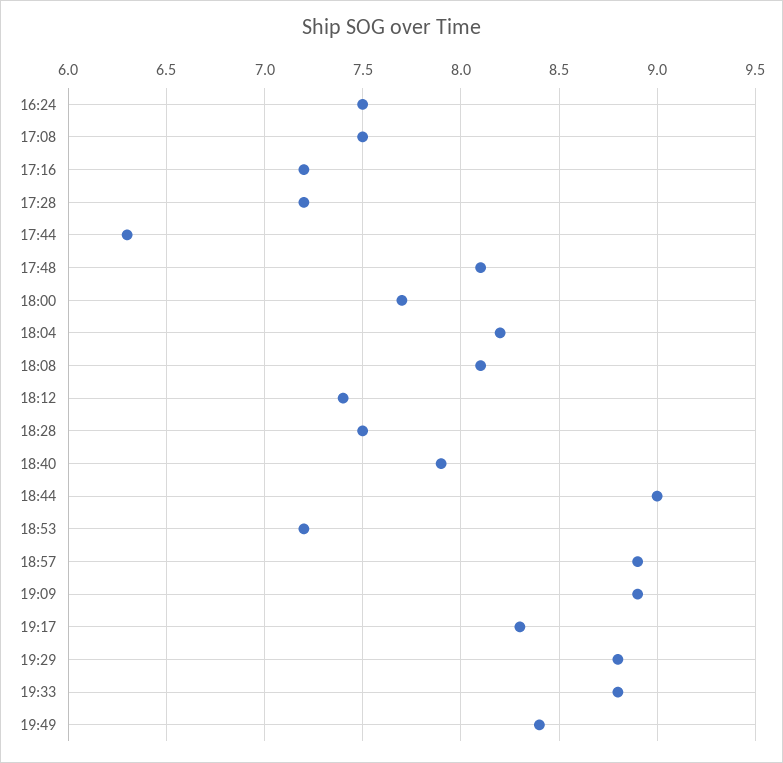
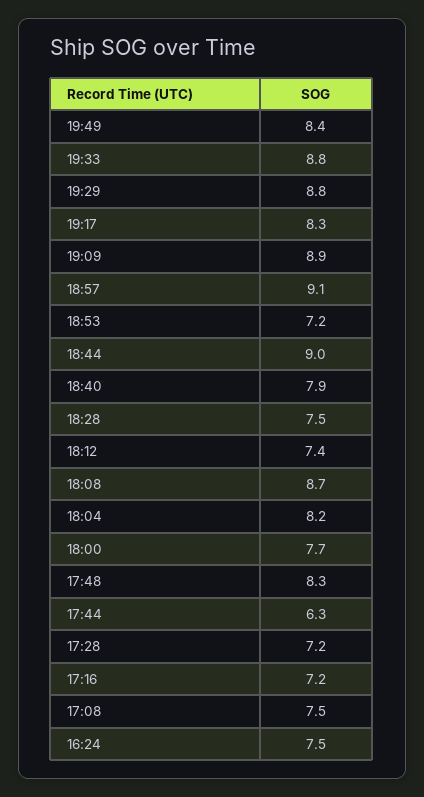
  {
    "16:24": 7.5,
    "17:08": 7.5,
    "17:16": 7.2,
    "17:28": 7.2,
    "17:44": 6.3,
-   "17:48": 8.1,
+   "17:48": 8.3,
    "18:00": 7.7,
    "18:04": 8.2,
-   "18:08": 8.1,
+   "18:08": 8.7,
    "18:12": 7.4,
    "18:28": 7.5,
    "18:40": 7.9,
    "18:44": 9,
    "18:53": 7.2,
-   "18:57": 8.9,
+   "18:57": 9.1,
    "19:09": 8.9,
    "19:17": 8.3,
    "19:29": 8.8,
    "19:33": 8.8,
    "19:49": 8.4
  }

